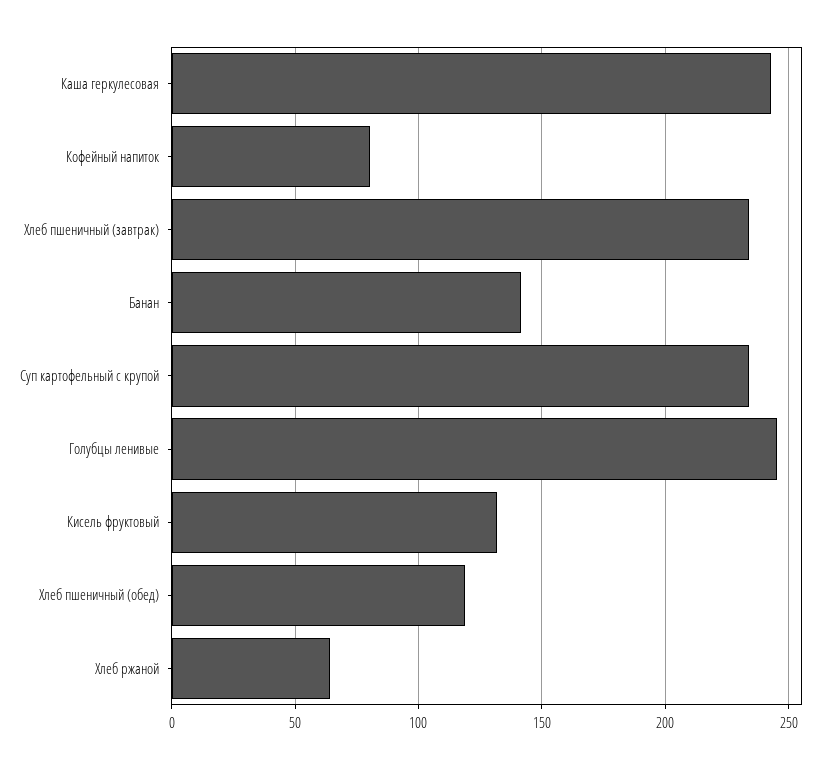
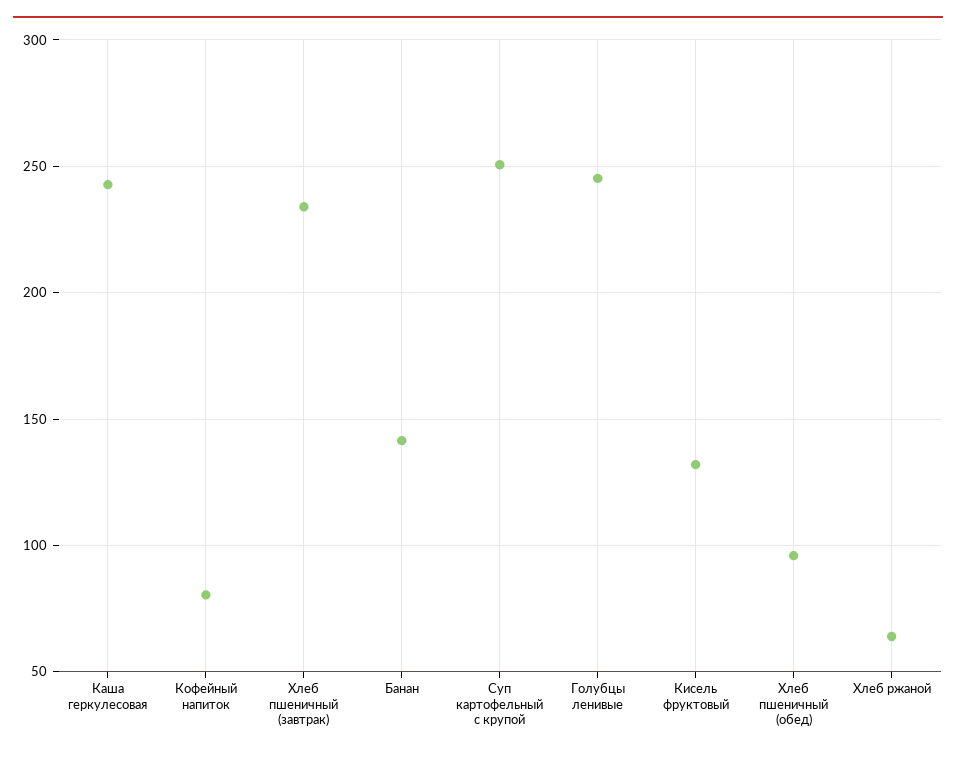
  {
    "Каша геркулесовая": 245,
    "Кофейный напиток": 80,
    "Хлеб пшеничный (завтрак)": 235,
    "Банан": 140,
-   "Суп картофельный с крупой": 235,
+   "Суп картофельный с крупой": 250,
    "Голубцы ленивые": 245,
    "Кисель фруктовый": 130,
-   "Хлеб пшеничный (обед)": 120,
+   "Хлеб пшеничный (обед)": 95,
    "Хлеб ржаной": 65
  }

